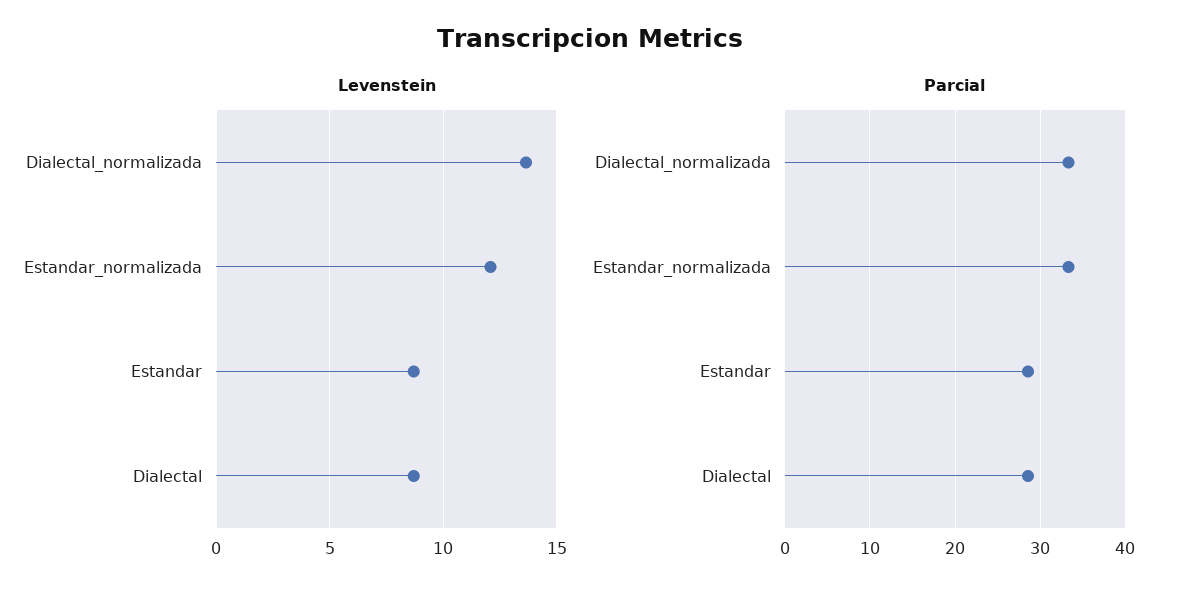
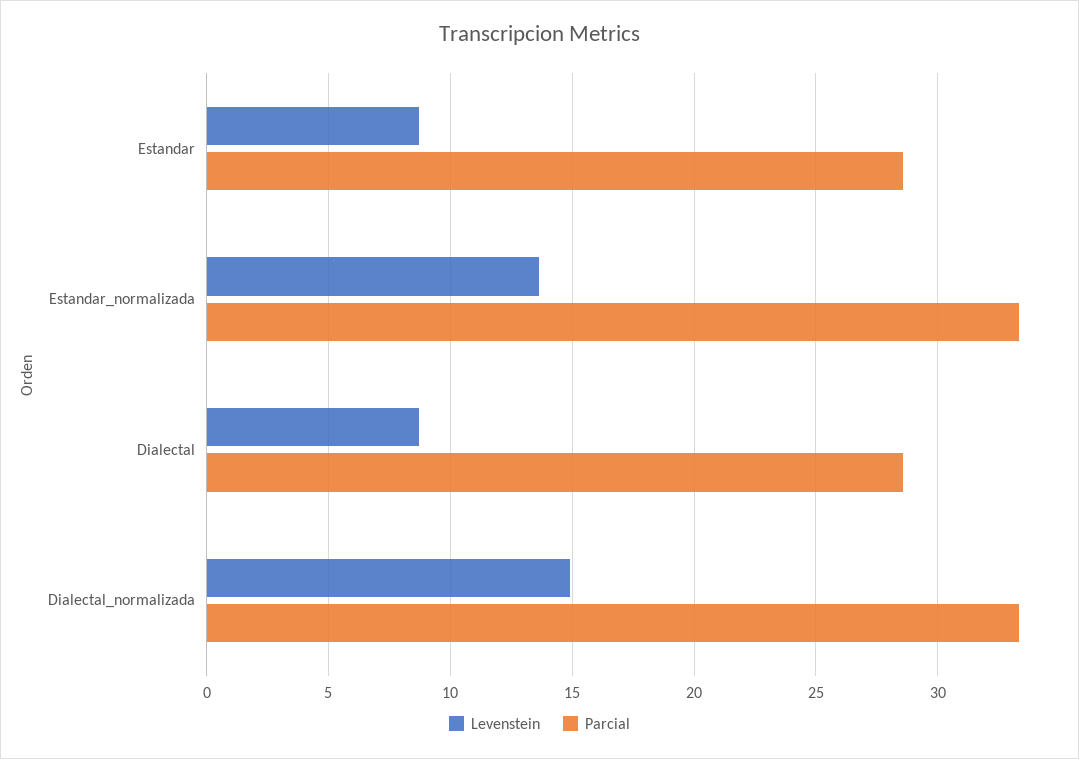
  {
    "Levenstein": {
-     "Dialectal_normalizada": 13.5,
+     "Dialectal_normalizada": 15,
-     "Estandar_normalizada": 12,
+     "Estandar_normalizada": 13.5,
      "Estandar": 8.5,
      "Dialectal": 8.5
    },
    "Parcial": {
      "Dialectal_normalizada": 33.5,
      "Estandar_normalizada": 33.5,
      "Estandar": 28.5,
      "Dialectal": 28.5
    }
  }

